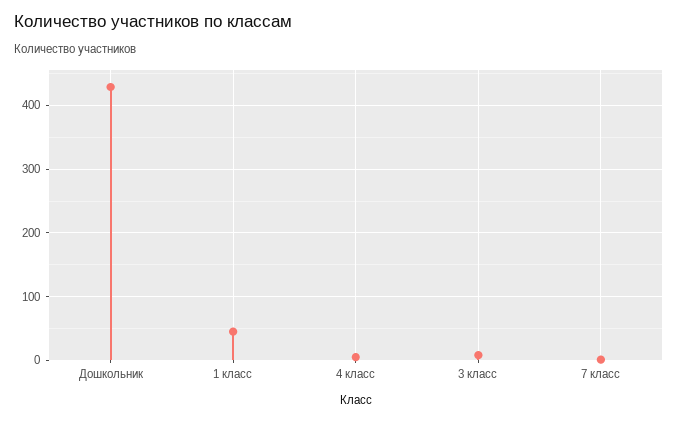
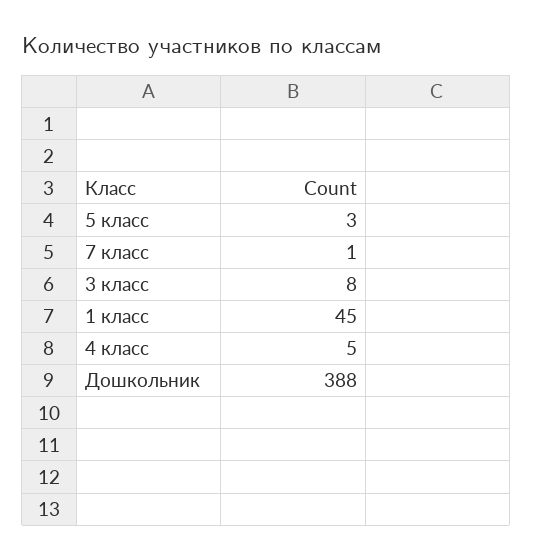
  {
-   "Дошкольник": 430,
+   "Дошкольник": 388,
    "1 класс": 45,
    "4 класс": 5,
    "3 класс": 8,
-   "7 класс": 1
+   "7 класс": 1,
+   "5 класс": 3
  }

